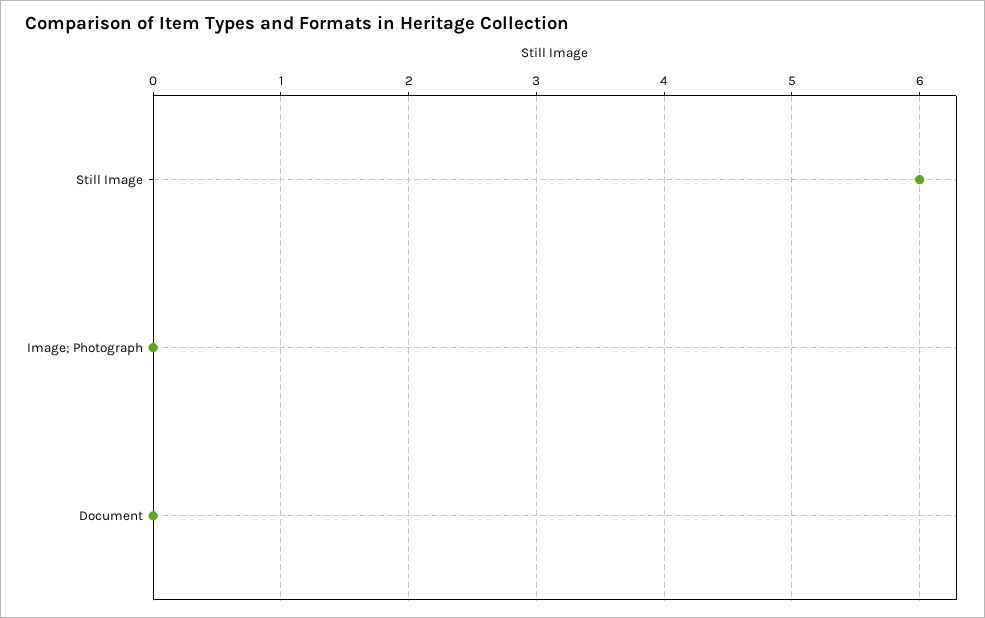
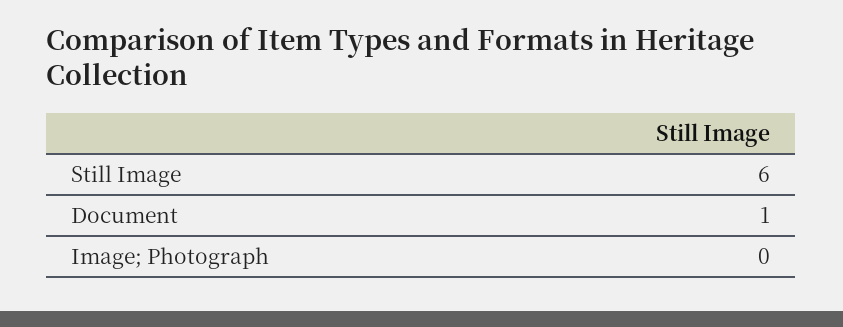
  {
    "Still Image": 6,
    "Image; Photograph": 0,
-   "Document": 0
+   "Document": 1
  }

